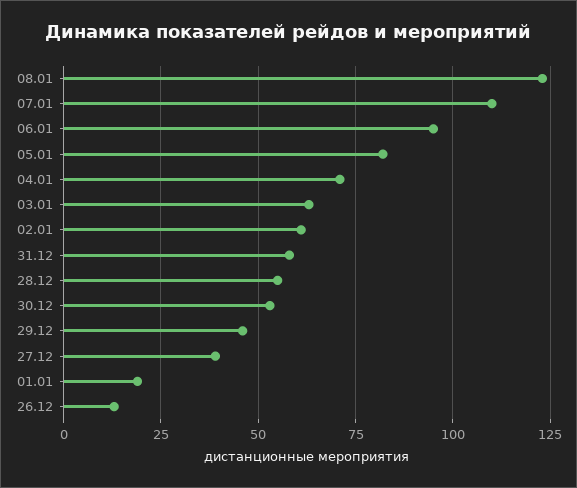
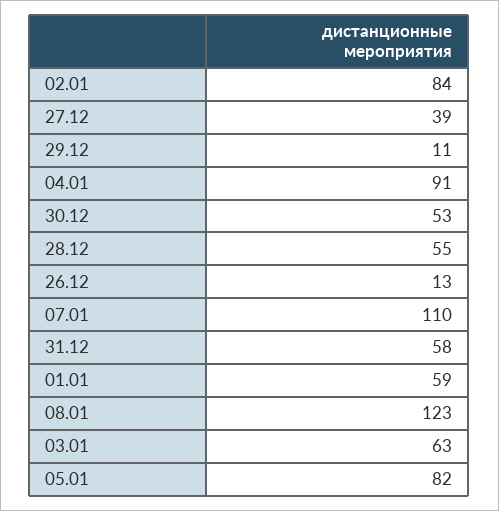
  {
    "08.01": 123,
    "07.01": 110,
-   "06.01": 95,
    "05.01": 82,
-   "04.01": 70,
+   "04.01": 91,
    "03.01": 63,
-   "02.01": 60,
+   "02.01": 84,
    "31.12": 58,
    "28.12": 55,
    "30.12": 53,
-   "29.12": 45,
+   "29.12": 11,
    "27.12": 39,
-   "01.01": 20,
+   "01.01": 59,
    "26.12": 13
  }

